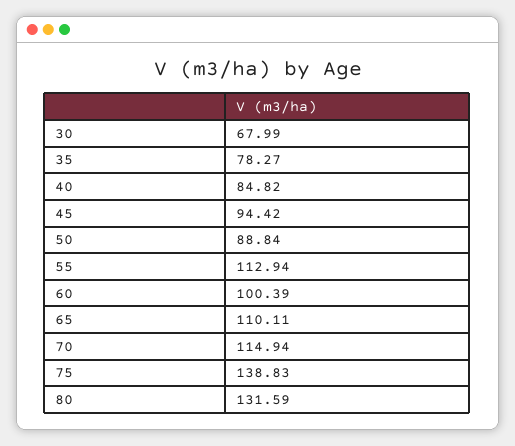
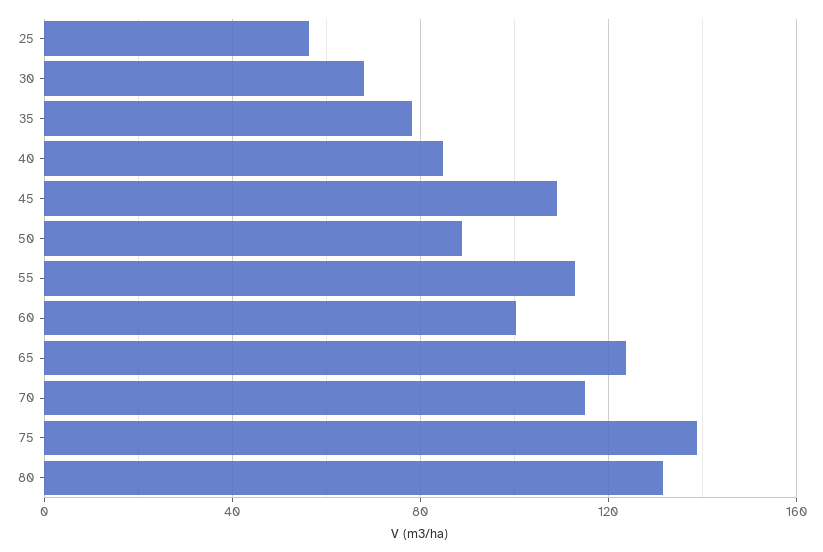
  {
    "30": 67.99,
    "35": 78.27,
    "40": 84.82,
-   "45": 94.42,
+   "45": 110,
    "50": 88.84,
    "55": 112.94,
    "60": 100.39,
-   "65": 110.11,
+   "65": 125,
    "70": 114.94,
    "75": 138.83,
-   "80": 131.59
+   "80": 131.59,
+   "25": 55
  }

